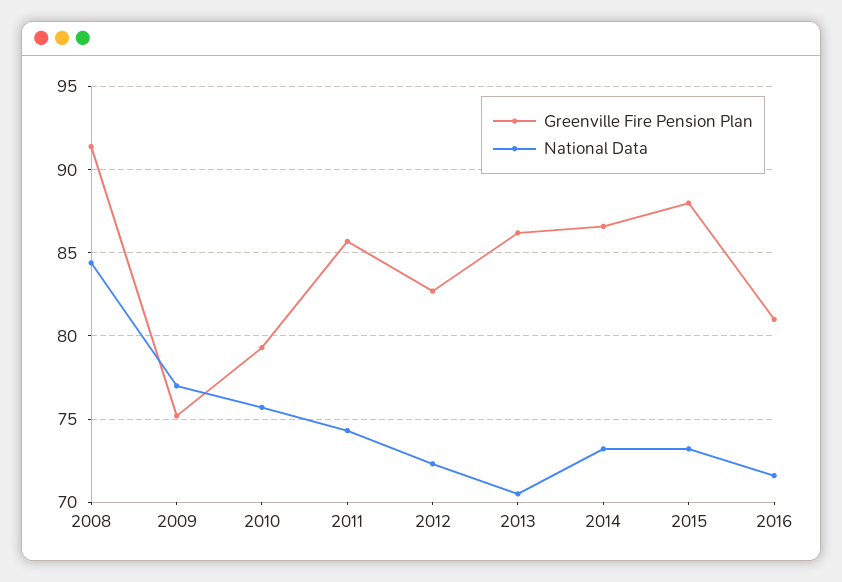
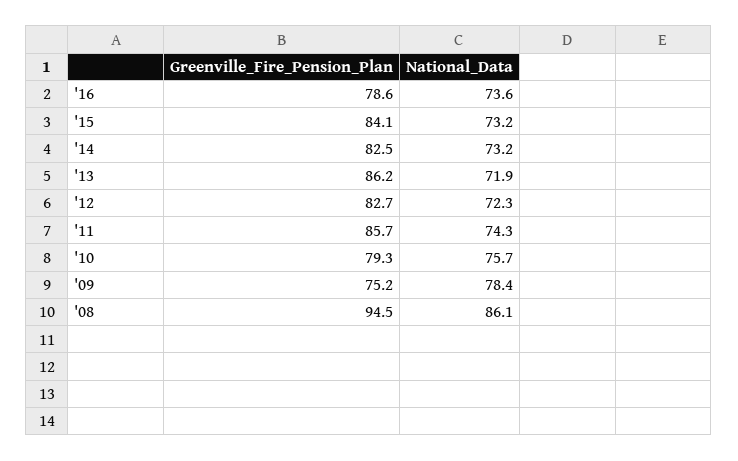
  {
    "Greenville Fire Pension Plan": {
-     "2008": 91.5,
+     "2008": 94.5,
      "2009": 75.2,
      "2010": 79.3,
      "2011": 85.7,
      "2012": 82.7,
      "2013": 86.2,
-     "2014": 86.5,
+     "2014": 82.5,
-     "2015": 88,
+     "2015": 84.1,
-     "2016": 81
+     "2016": 78.6
    },
    "National Data": {
-     "2008": 84.5,
+     "2008": 86.1,
-     "2009": 77,
+     "2009": 78.4,
      "2010": 75.7,
      "2011": 74.3,
      "2012": 72.3,
-     "2013": 70.5,
+     "2013": 71.9,
      "2014": 73.2,
      "2015": 73.2,
-     "2016": 71.5
+     "2016": 73.6
    }
  }

